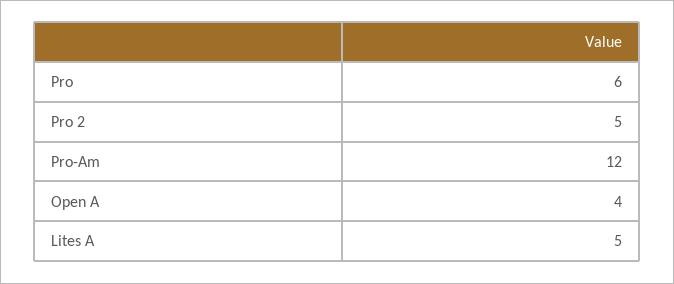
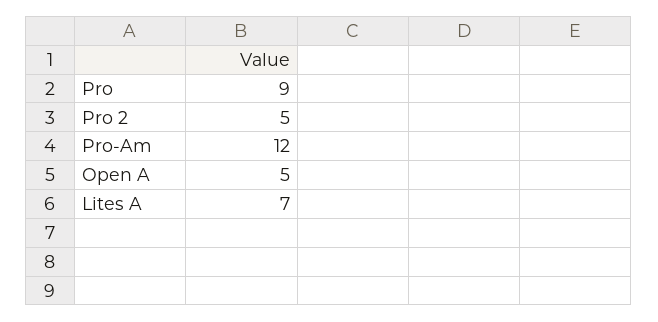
  {
-   "Pro": 6,
+   "Pro": 9,
    "Pro 2": 5,
    "Pro-Am": 12,
-   "Open A": 4,
+   "Open A": 5,
-   "Lites A": 5
+   "Lites A": 7
  }

